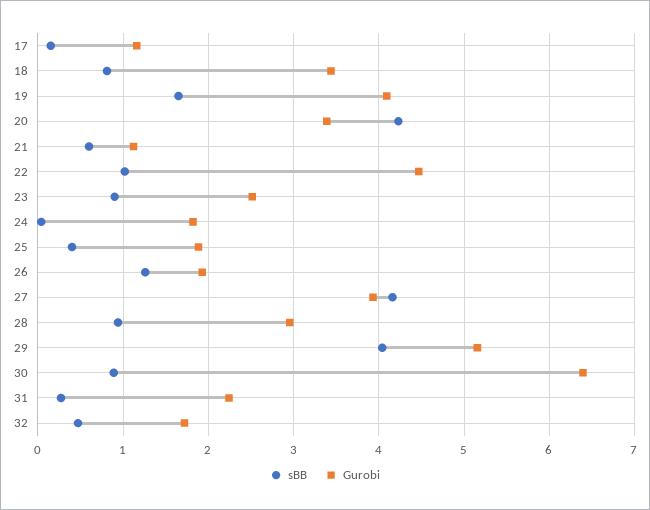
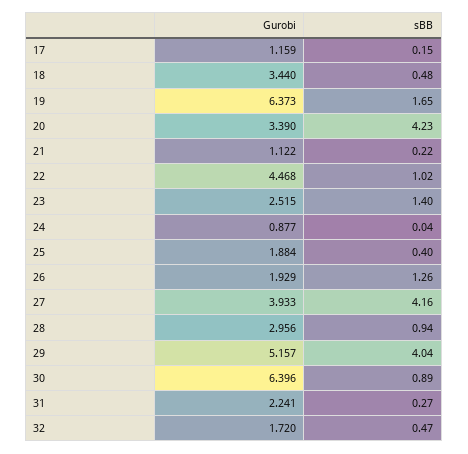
  {
    "sBB": {
      "17": 0.15,
-     "18": 0.8,
+     "18": 0.48,
      "19": 1.65,
      "20": 4.23,
-     "21": 0.6,
+     "21": 0.22,
      "22": 1.02,
-     "23": 0.9,
+     "23": 1.4,
      "24": 0.04,
      "25": 0.4,
      "26": 1.26,
      "27": 4.16,
      "28": 0.94,
      "29": 4.04,
      "30": 0.89,
      "31": 0.27,
      "32": 0.47
    },
    "Gurobi": {
      "17": 1.159,
      "18": 3.44,
-     "19": 4.1,
+     "19": 6.373,
      "20": 3.39,
      "21": 1.122,
      "22": 4.468,
      "23": 2.515,
-     "24": 1.8,
+     "24": 0.877,
      "25": 1.884,
      "26": 1.929,
      "27": 3.933,
      "28": 2.956,
      "29": 5.157,
      "30": 6.396,
      "31": 2.241,
      "32": 1.72
    }
  }

